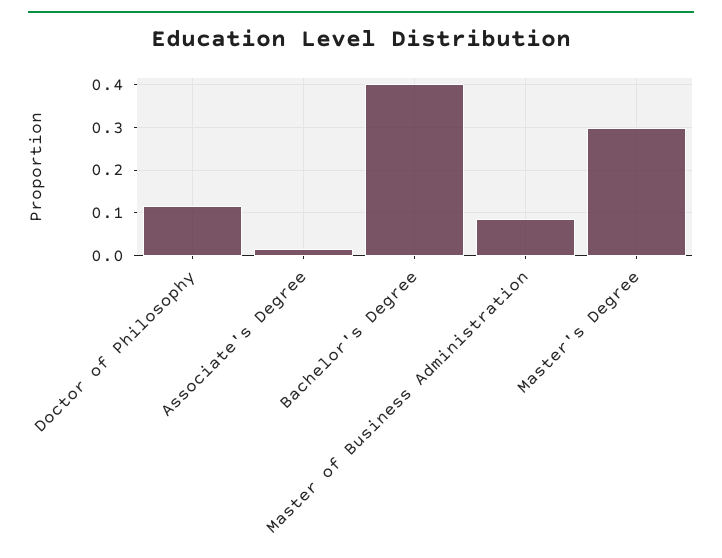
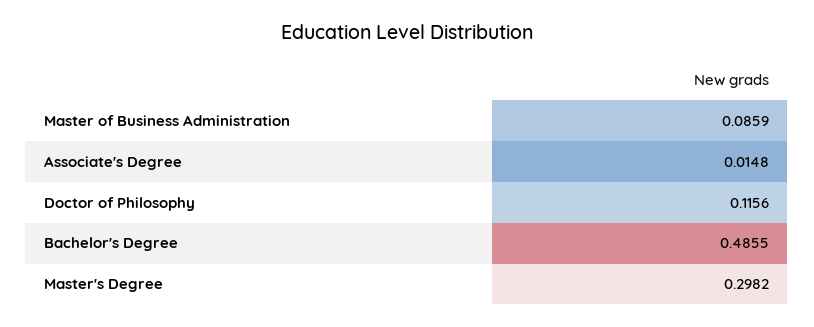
  {
    "Doctor of Philosophy": 0.1156,
    "Associate's Degree": 0.0148,
-   "Bachelor's Degree": 0.4,
+   "Bachelor's Degree": 0.4855,
    "Master of Business Administration": 0.0859,
    "Master's Degree": 0.2982
  }

